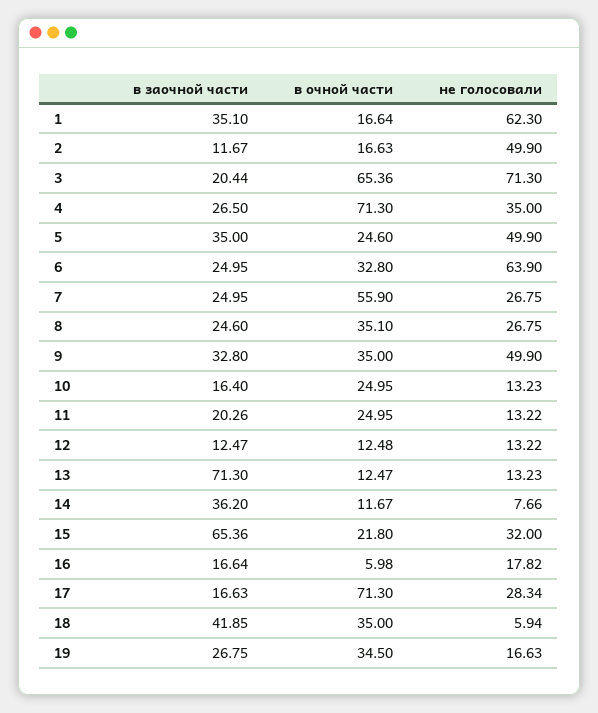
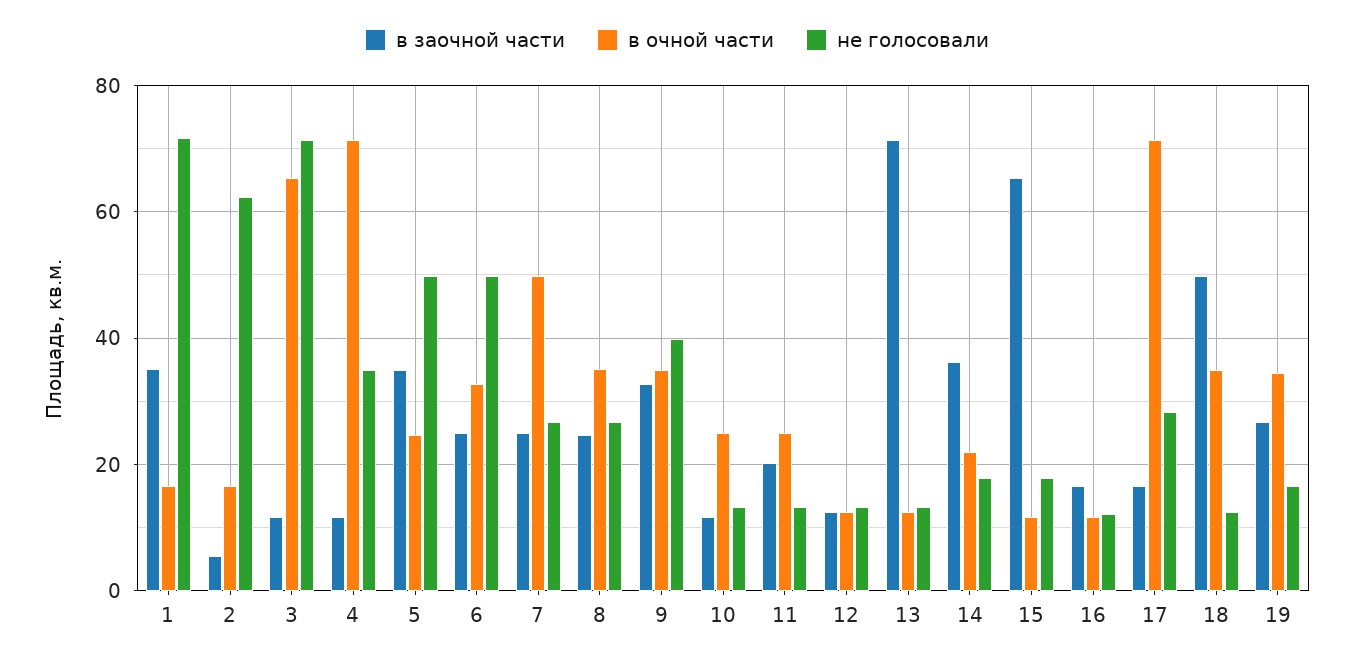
  {
    "в заочной части": {
      "1": 35.1,
-     "2": 11.67,
+     "2": 6,
-     "3": 20.44,
+     "3": 12,
-     "4": 26.5,
+     "4": 12,
      "5": 35,
      "6": 24.95,
      "7": 24.95,
      "8": 24.6,
      "9": 32.8,
-     "10": 16.4,
+     "10": 12,
      "11": 20.26,
      "12": 12.47,
      "13": 71.3,
      "14": 36.2,
      "15": 65.36,
      "16": 16.64,
      "17": 16.63,
-     "18": 41.85,
+     "18": 50,
      "19": 26.75
    },
    "в очной части": {
      "1": 16.64,
      "2": 16.63,
      "3": 65.36,
      "4": 71.3,
      "5": 24.6,
      "6": 32.8,
-     "7": 55.9,
+     "7": 50,
      "8": 35.1,
      "9": 35,
      "10": 24.95,
      "11": 24.95,
      "12": 12.48,
      "13": 12.47,
-     "14": 11.67,
+     "14": 22,
-     "15": 21.8,
+     "15": 12,
-     "16": 5.98,
+     "16": 12,
      "17": 71.3,
      "18": 35,
      "19": 34.5
    },
    "не голосовали": {
-     "1": 62.3,
+     "1": 72,
-     "2": 49.9,
+     "2": 62,
      "3": 71.3,
      "4": 35,
      "5": 49.9,
-     "6": 63.9,
+     "6": 50,
      "7": 26.75,
      "8": 26.75,
-     "9": 49.9,
+     "9": 40,
      "10": 13.23,
      "11": 13.22,
      "12": 13.22,
      "13": 13.23,
-     "14": 7.66,
+     "14": 18,
-     "15": 32,
+     "15": 18,
-     "16": 17.82,
+     "16": 12,
      "17": 28.34,
-     "18": 5.94,
+     "18": 12,
      "19": 16.63
    }
  }

